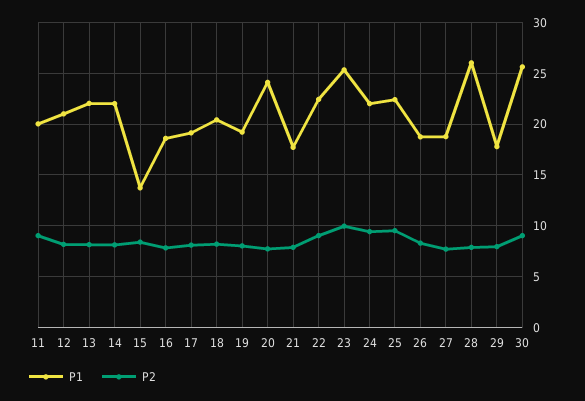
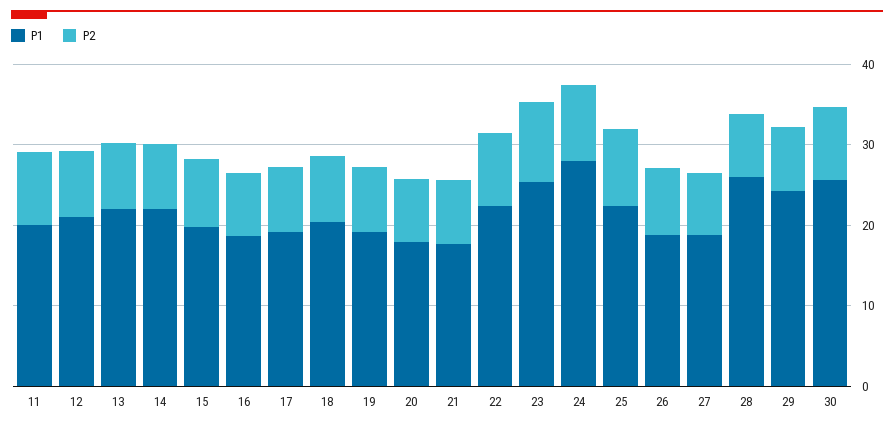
  {
    "P1": {
      "11": 20,
      "12": 21,
      "13": 22,
      "14": 22,
-     "15": 14,
+     "15": 20,
      "16": 19,
      "17": 19,
      "18": 20,
      "19": 19,
-     "20": 24,
+     "20": 18,
      "21": 18,
      "22": 22,
      "23": 25,
-     "24": 22,
+     "24": 28,
      "25": 22,
      "26": 19,
      "27": 19,
      "28": 26,
-     "29": 18,
+     "29": 24,
      "30": 26
    },
    "P2": {
      "11": 9,
      "12": 8,
      "13": 8,
      "14": 8,
      "15": 8,
      "16": 8,
      "17": 8,
      "18": 8,
      "19": 8,
      "20": 8,
      "21": 8,
      "22": 9,
      "23": 10,
      "24": 9,
      "25": 10,
      "26": 8,
      "27": 8,
      "28": 8,
      "29": 8,
      "30": 9
    }
  }

